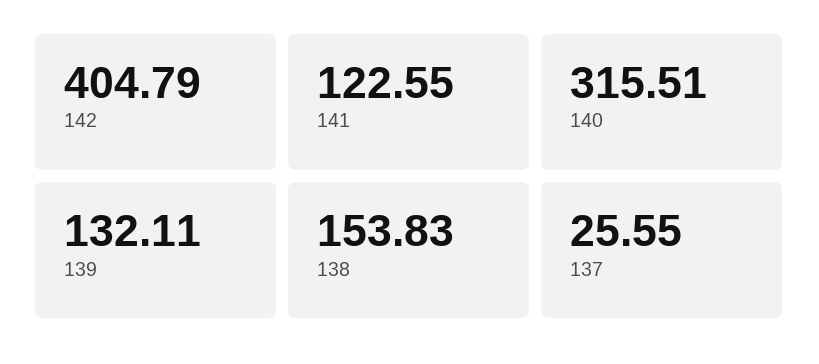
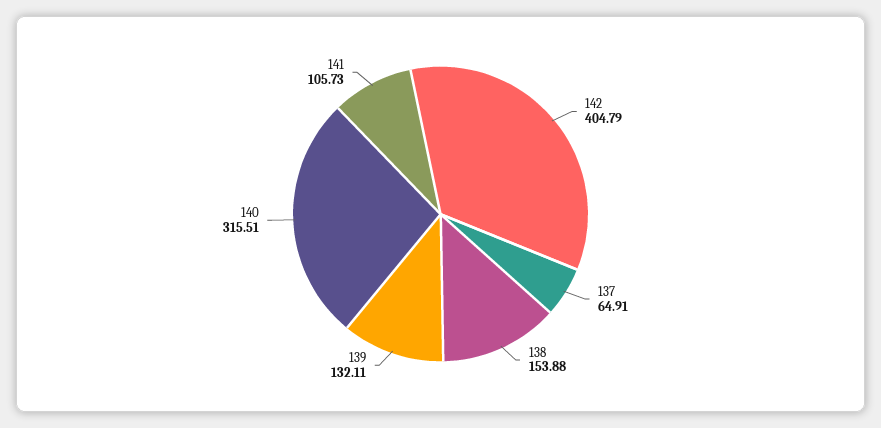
  {
    "142": 404.79,
-   "141": 122.55,
+   "141": 105.73,
    "140": 315.51,
    "139": 132.11,
-   "138": 153.83,
+   "138": 153.88,
-   "137": 25.55
+   "137": 64.91
  }

